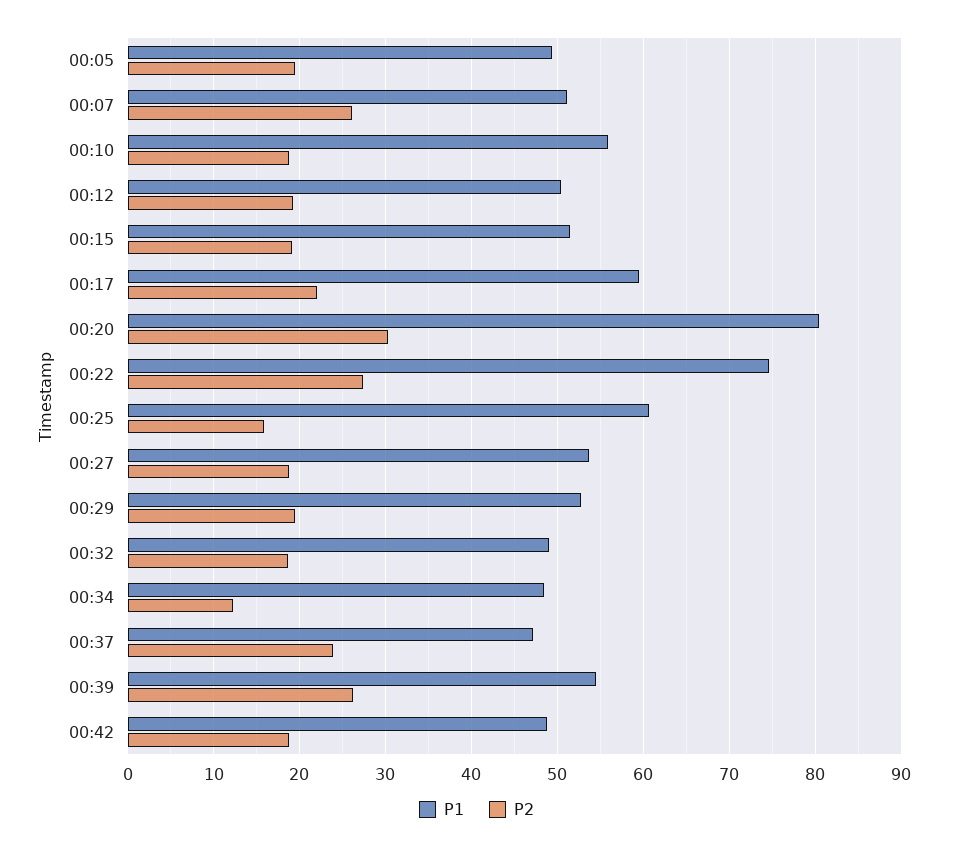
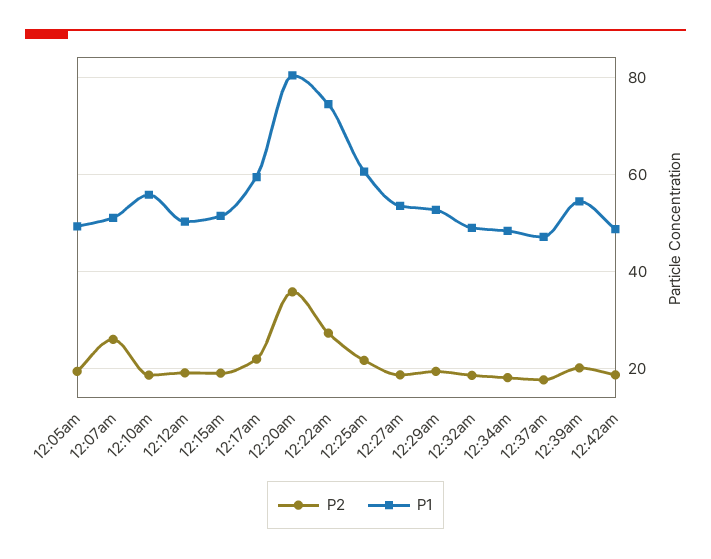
  {
    "P1": {
      "00:05": 49,
      "00:07": 51,
      "00:10": 56,
      "00:12": 50,
      "00:15": 52,
      "00:17": 60,
      "00:20": 81,
      "00:22": 75,
      "00:25": 61,
      "00:27": 54,
      "00:29": 53,
      "00:32": 49,
      "00:34": 48,
      "00:37": 47,
      "00:39": 55,
      "00:42": 49
    },
    "P2": {
      "00:05": 20,
      "00:07": 26,
      "00:10": 19,
      "00:12": 19,
      "00:15": 19,
      "00:17": 22,
-     "00:20": 30,
+     "00:20": 36,
      "00:22": 27,
-     "00:25": 16,
+     "00:25": 22,
      "00:27": 19,
      "00:29": 19,
      "00:32": 19,
-     "00:34": 12,
+     "00:34": 18,
-     "00:37": 24,
+     "00:37": 18,
-     "00:39": 26,
+     "00:39": 20,
      "00:42": 19
    }
  }

